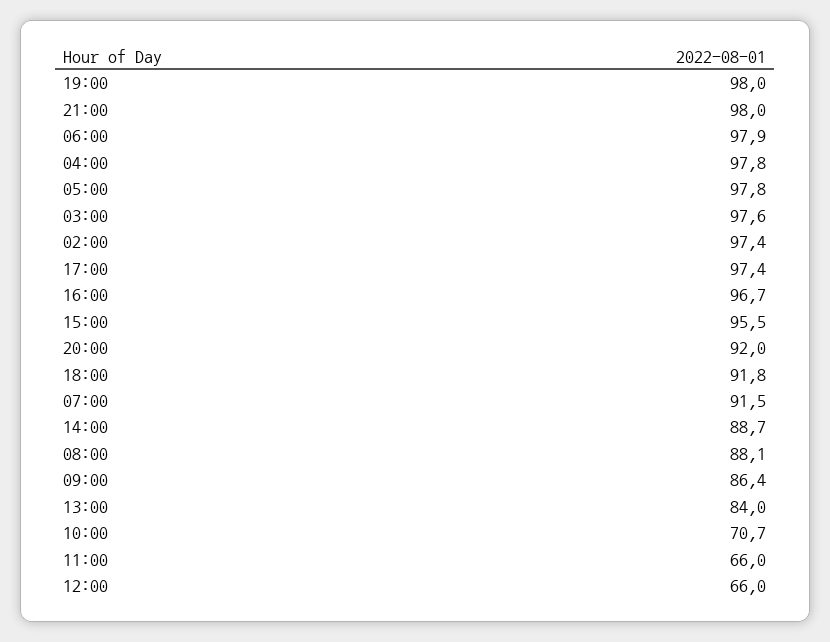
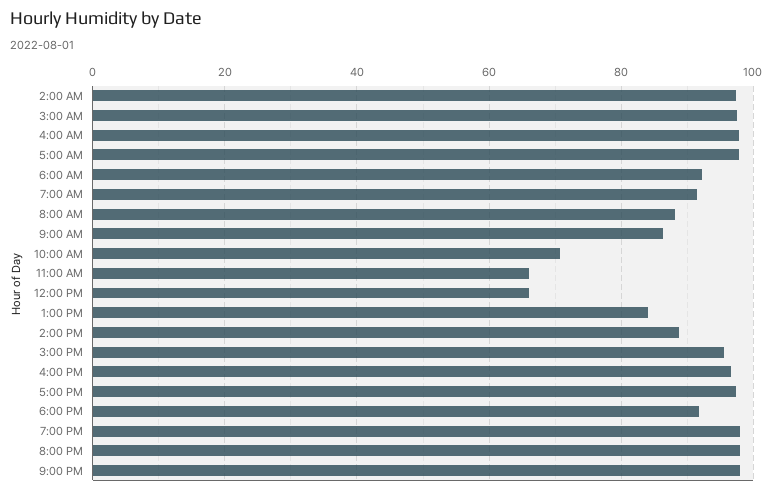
  {
    "19:00": 98,
    "21:00": 98,
-   "06:00": 97.9,
+   "06:00": 92,
    "04:00": 97.8,
    "05:00": 97.8,
    "03:00": 97.6,
    "02:00": 97.4,
    "17:00": 97.4,
    "16:00": 96.7,
    "15:00": 95.5,
-   "20:00": 92,
+   "20:00": 98,
    "18:00": 91.8,
    "07:00": 91.5,
    "14:00": 88.7,
    "08:00": 88.1,
    "09:00": 86.4,
    "13:00": 84,
    "10:00": 70.7,
    "11:00": 66,
    "12:00": 66
  }

